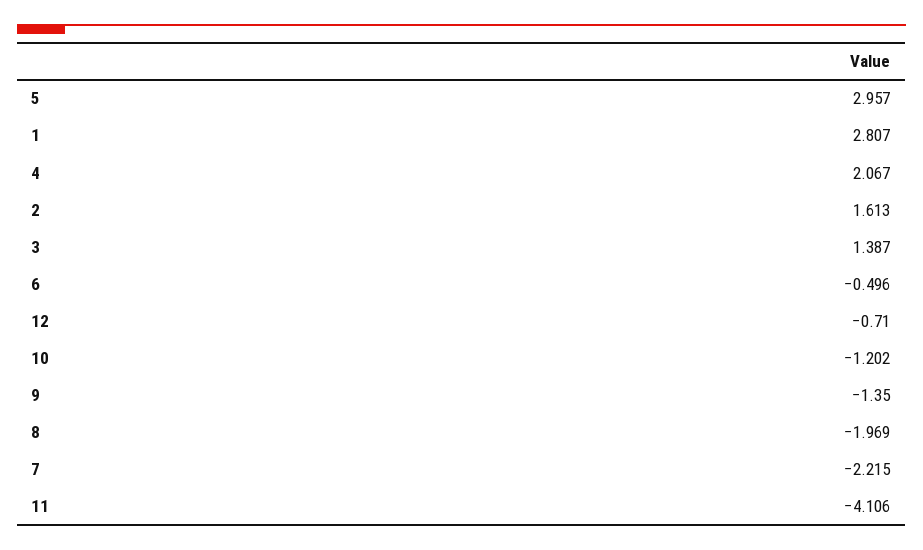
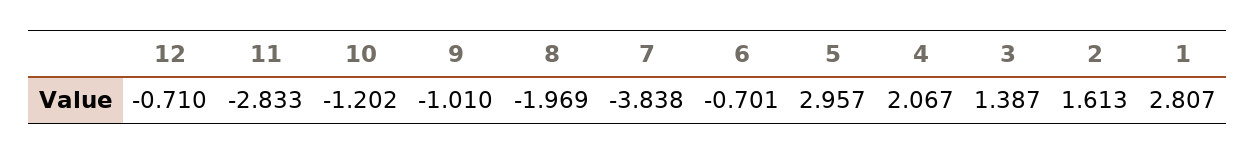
  {
    "5": 2.957,
    "1": 2.807,
    "4": 2.067,
    "2": 1.613,
    "3": 1.387,
-   "6": -0.496,
+   "6": -0.701,
    "12": -0.71,
    "10": -1.202,
-   "9": -1.35,
+   "9": -1.01,
    "8": -1.969,
-   "7": -2.215,
+   "7": -3.838,
-   "11": -4.106
+   "11": -2.833
  }

